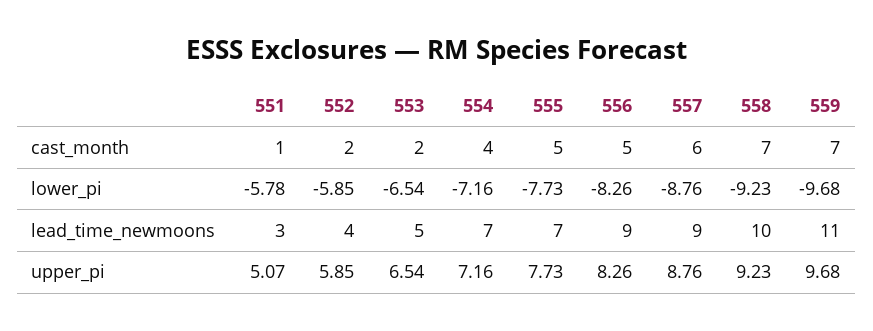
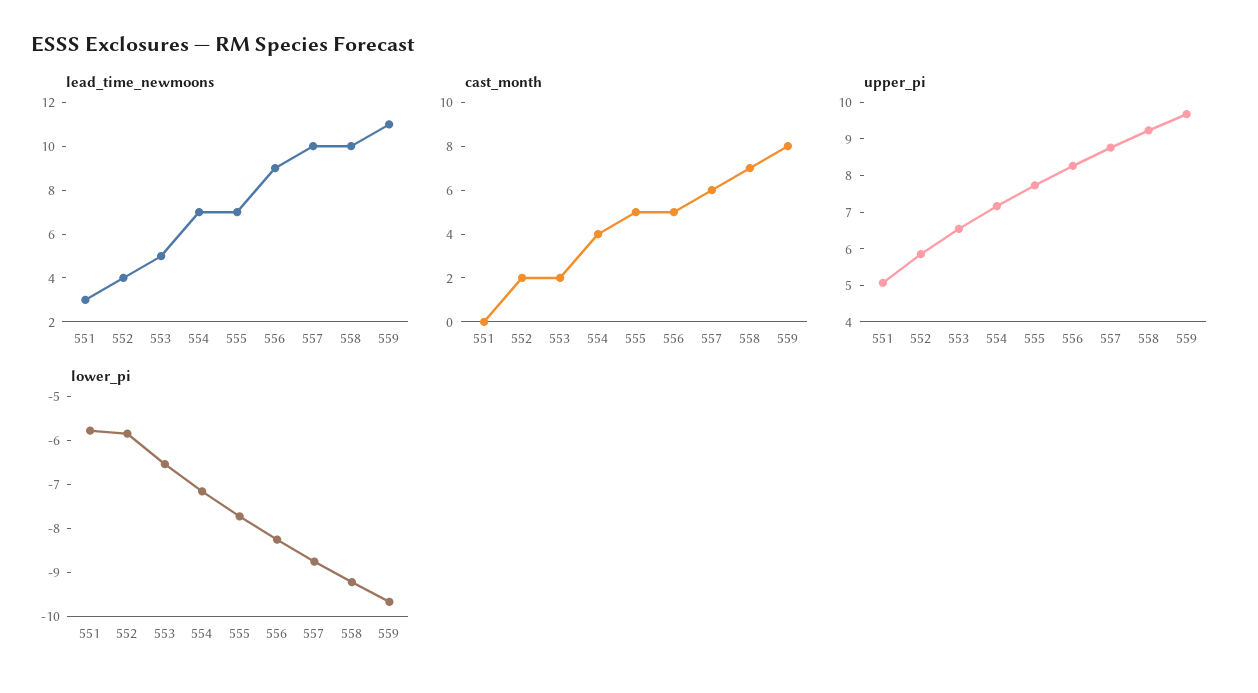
  {
    "cast_month": {
-     "551": 1,
+     "551": 0,
      "552": 2,
      "553": 2,
      "554": 4,
      "555": 5,
      "556": 5,
      "557": 6,
      "558": 7,
-     "559": 7
+     "559": 8
    },
    "lower_pi": {
      "551": -5.78,
      "552": -5.85,
      "553": -6.54,
      "554": -7.16,
      "555": -7.73,
      "556": -8.26,
      "557": -8.76,
      "558": -9.23,
      "559": -9.68
    },
    "lead_time_newmoons": {
      "551": 3,
      "552": 4,
      "553": 5,
      "554": 7,
      "555": 7,
      "556": 9,
-     "557": 9,
+     "557": 10,
      "558": 10,
      "559": 11
    },
    "upper_pi": {
      "551": 5.07,
      "552": 5.85,
      "553": 6.54,
      "554": 7.16,
      "555": 7.73,
      "556": 8.26,
      "557": 8.76,
      "558": 9.23,
      "559": 9.68
    }
  }

